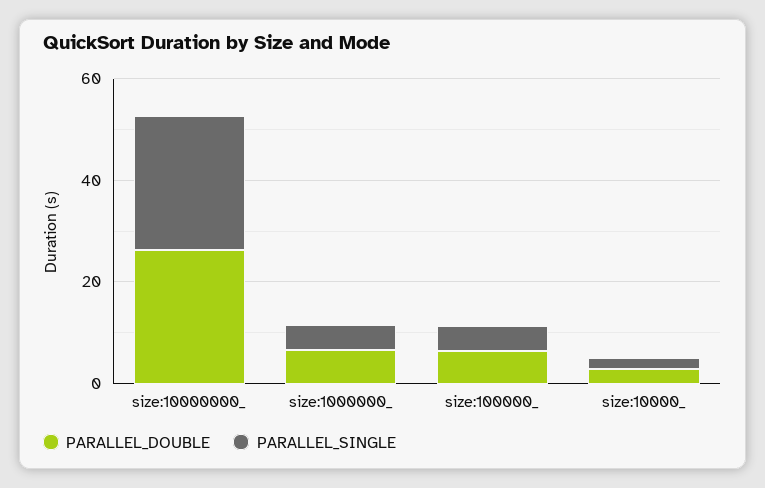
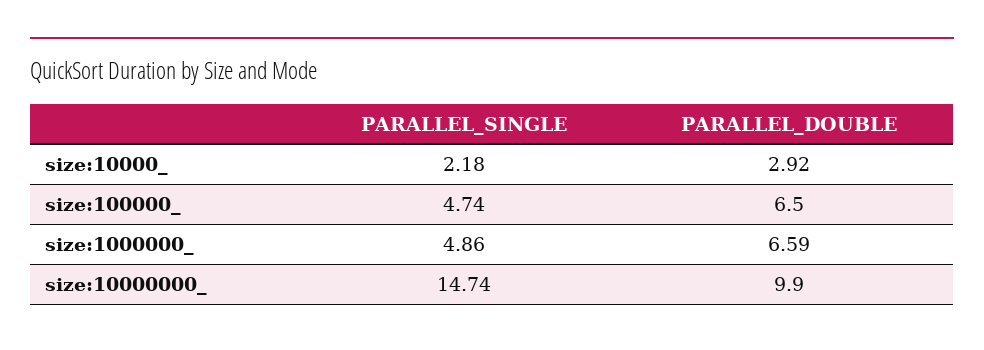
  {
    "PARALLEL_DOUBLE": {
-     "size:10000000_": 25,
+     "size:10000000_": 9.9,
      "size:1000000_": 6.59,
      "size:100000_": 6.5,
      "size:10000_": 2.92
    },
    "PARALLEL_SINGLE": {
-     "size:10000000_": 25,
+     "size:10000000_": 14.74,
      "size:1000000_": 4.86,
      "size:100000_": 4.74,
      "size:10000_": 2.18
    }
  }

